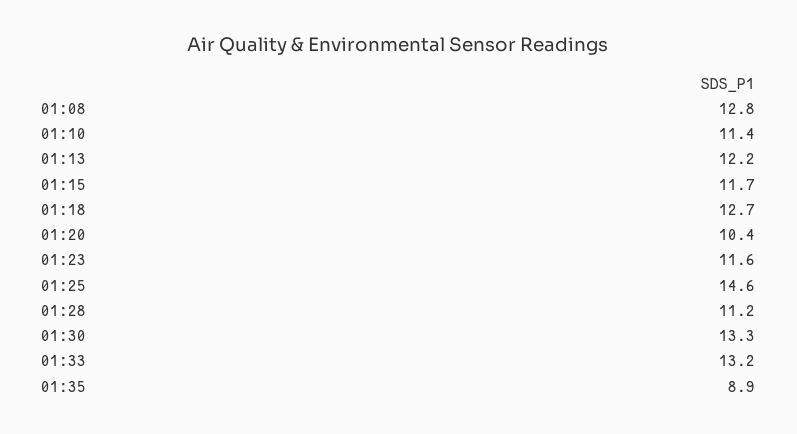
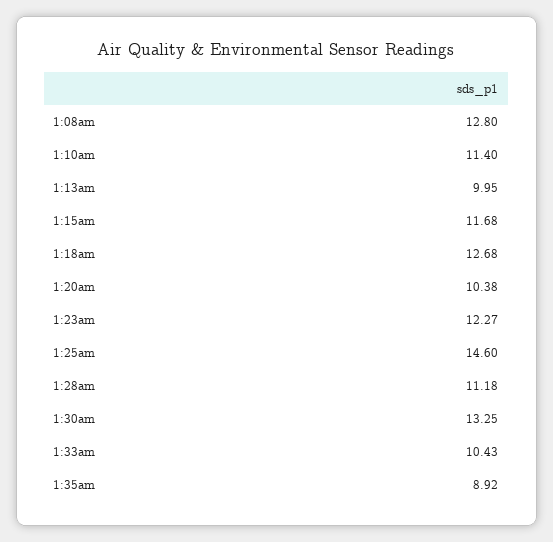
  {
    "01:08": 12.8,
    "01:10": 11.4,
-   "01:13": 12.2,
+   "01:13": 9.95,
    "01:15": 11.68,
    "01:18": 12.68,
    "01:20": 10.38,
-   "01:23": 11.6,
+   "01:23": 12.27,
    "01:25": 14.6,
    "01:28": 11.18,
    "01:30": 13.25,
-   "01:33": 13.2,
+   "01:33": 10.43,
    "01:35": 8.92
  }

